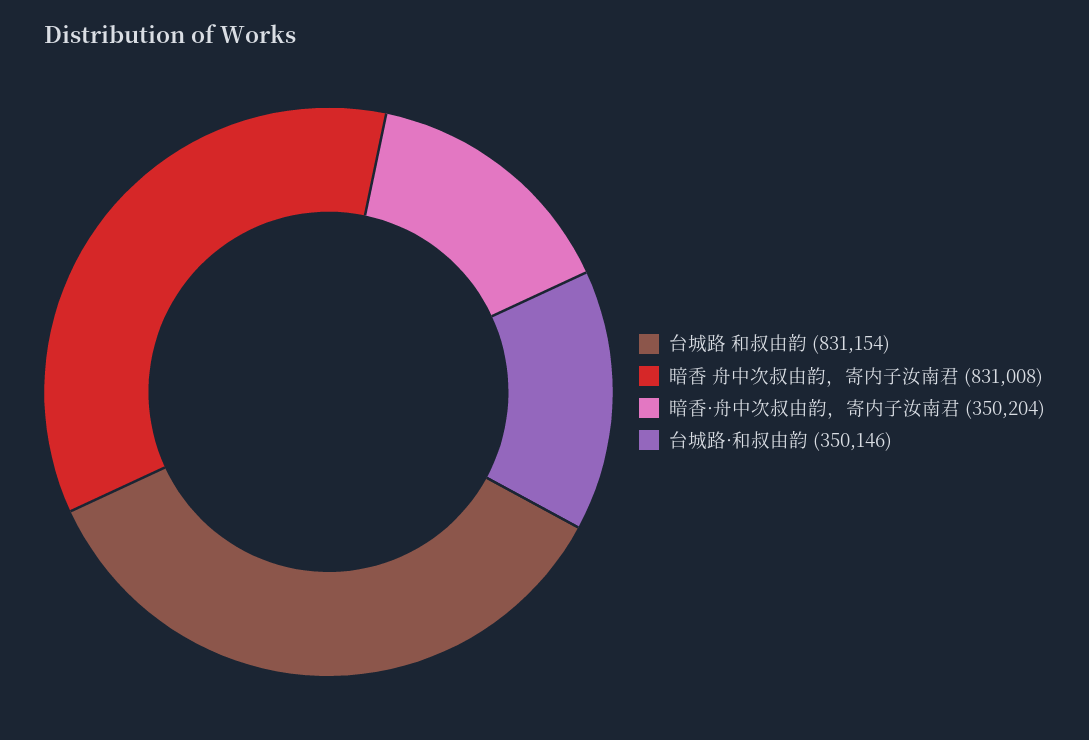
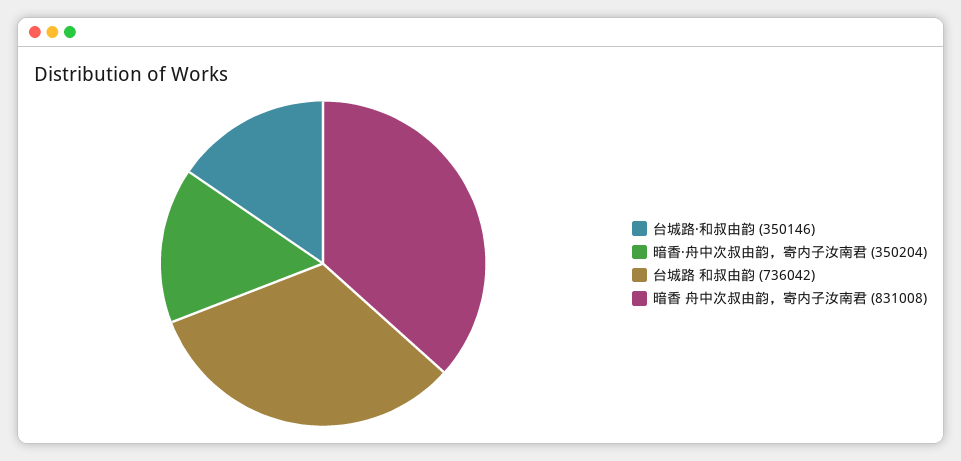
  {
-   "台城路 和叔由韵": 831154,
+   "台城路 和叔由韵": 736042,
    "暗香 舟中次叔由韵，寄内子汝南君": 831008,
    "暗香·舟中次叔由韵，寄内子汝南君": 350204,
    "台城路·和叔由韵": 350146
  }

